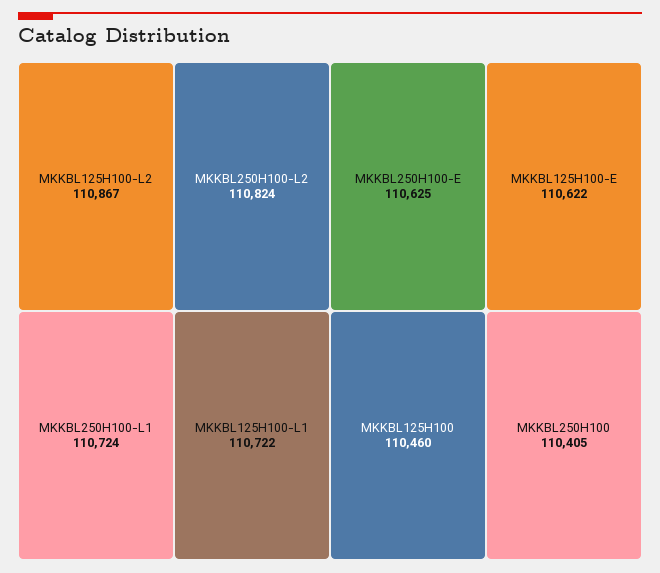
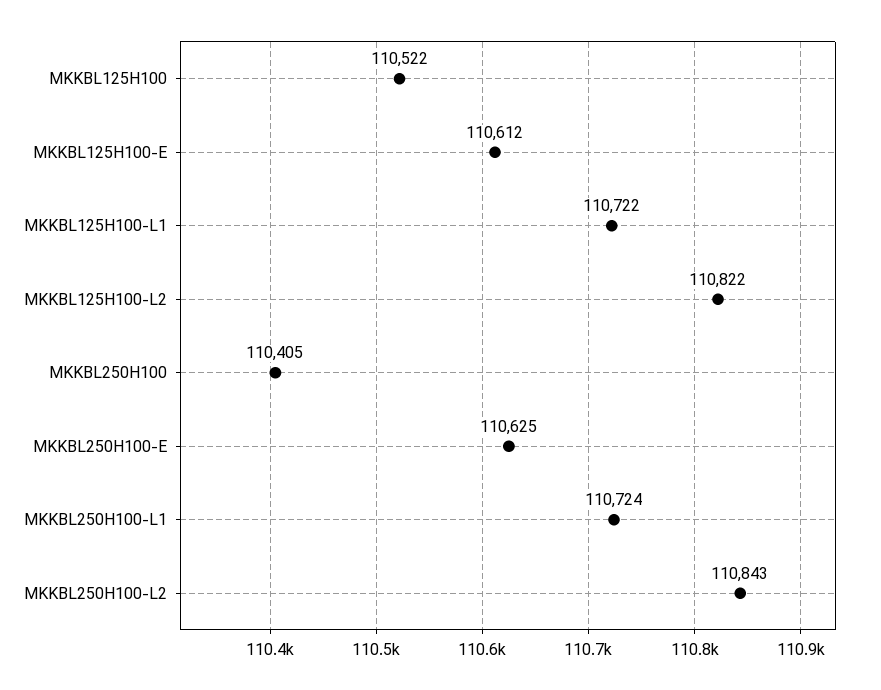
  {
-   "MKKBL125H100-L2": 110867,
+   "MKKBL125H100-L2": 110822,
-   "MKKBL250H100-L2": 110824,
+   "MKKBL250H100-L2": 110843,
    "MKKBL250H100-L1": 110724,
    "MKKBL125H100-L1": 110722,
    "MKKBL250H100-E": 110625,
-   "MKKBL125H100-E": 110622,
+   "MKKBL125H100-E": 110612,
-   "MKKBL125H100": 110460,
+   "MKKBL125H100": 110522,
    "MKKBL250H100": 110405
  }

